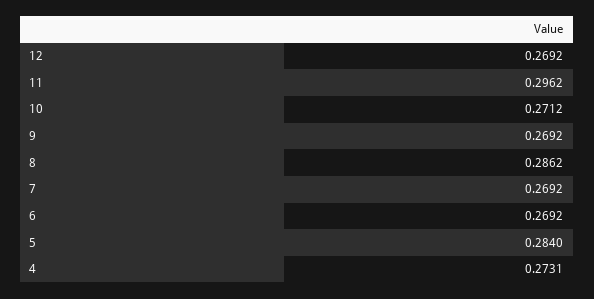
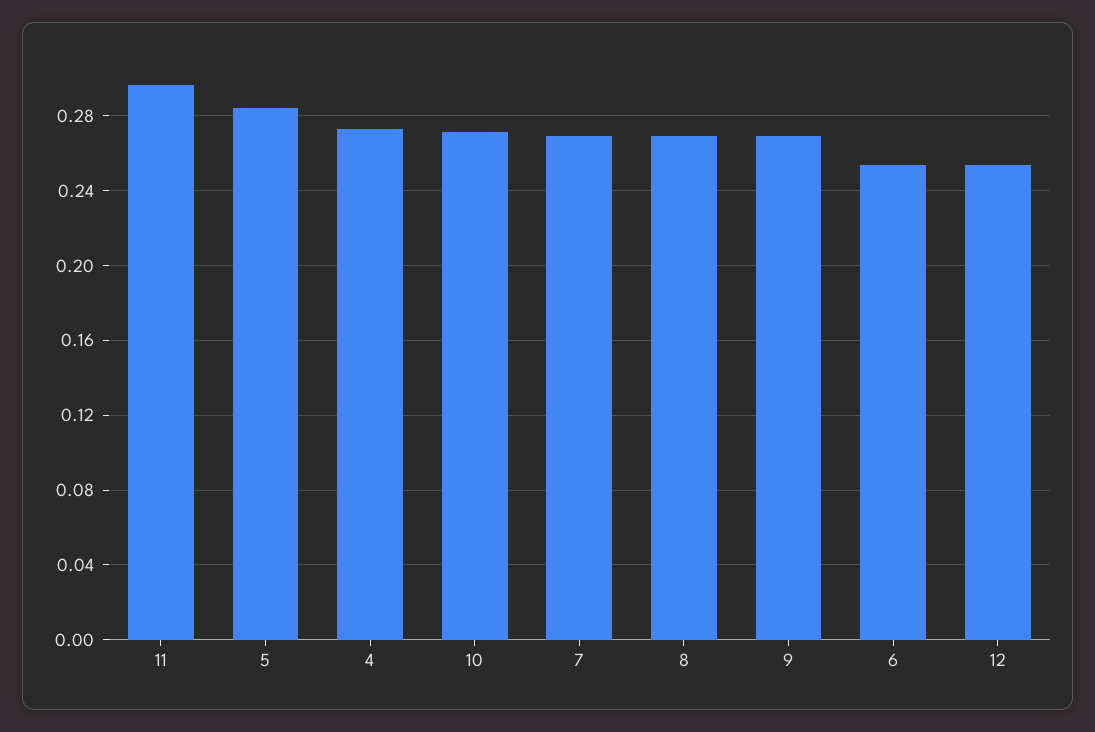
  {
-   "12": 0.2692,
+   "12": 0.255,
    "11": 0.2962,
    "10": 0.2712,
    "9": 0.2692,
-   "8": 0.2862,
+   "8": 0.27,
    "7": 0.2692,
-   "6": 0.2692,
+   "6": 0.255,
    "5": 0.284,
    "4": 0.2731
  }

